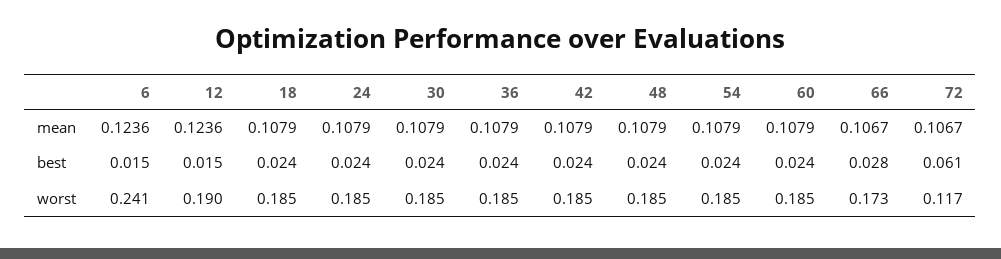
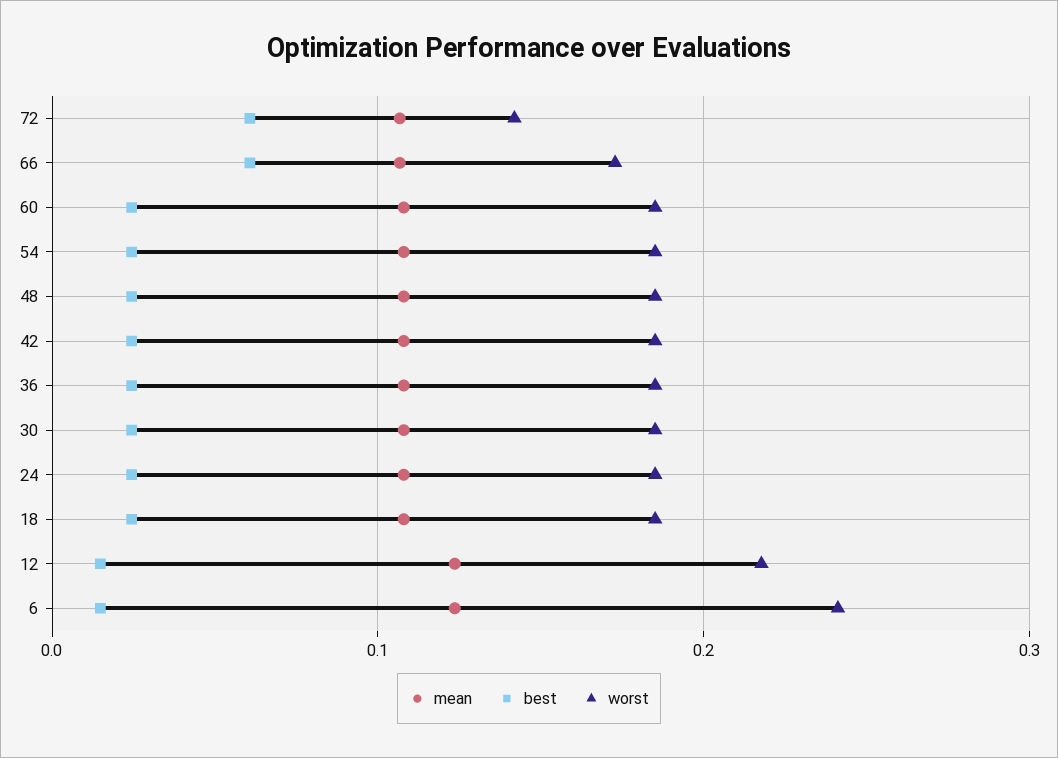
  {
    "mean": {
      "6": 0.1236,
      "12": 0.1236,
      "18": 0.1079,
      "24": 0.1079,
      "30": 0.1079,
      "36": 0.1079,
      "42": 0.1079,
      "48": 0.1079,
      "54": 0.1079,
      "60": 0.1079,
      "66": 0.1067,
      "72": 0.1067
    },
    "best": {
      "6": 0.015,
      "12": 0.015,
      "18": 0.024,
      "24": 0.024,
      "30": 0.024,
      "36": 0.024,
      "42": 0.024,
      "48": 0.024,
      "54": 0.024,
      "60": 0.024,
-     "66": 0.028,
+     "66": 0.06,
      "72": 0.061
    },
    "worst": {
      "6": 0.241,
-     "12": 0.19,
+     "12": 0.22,
      "18": 0.185,
      "24": 0.185,
      "30": 0.185,
      "36": 0.185,
      "42": 0.185,
      "48": 0.185,
      "54": 0.185,
      "60": 0.185,
      "66": 0.173,
-     "72": 0.117
+     "72": 0.14
    }
  }

